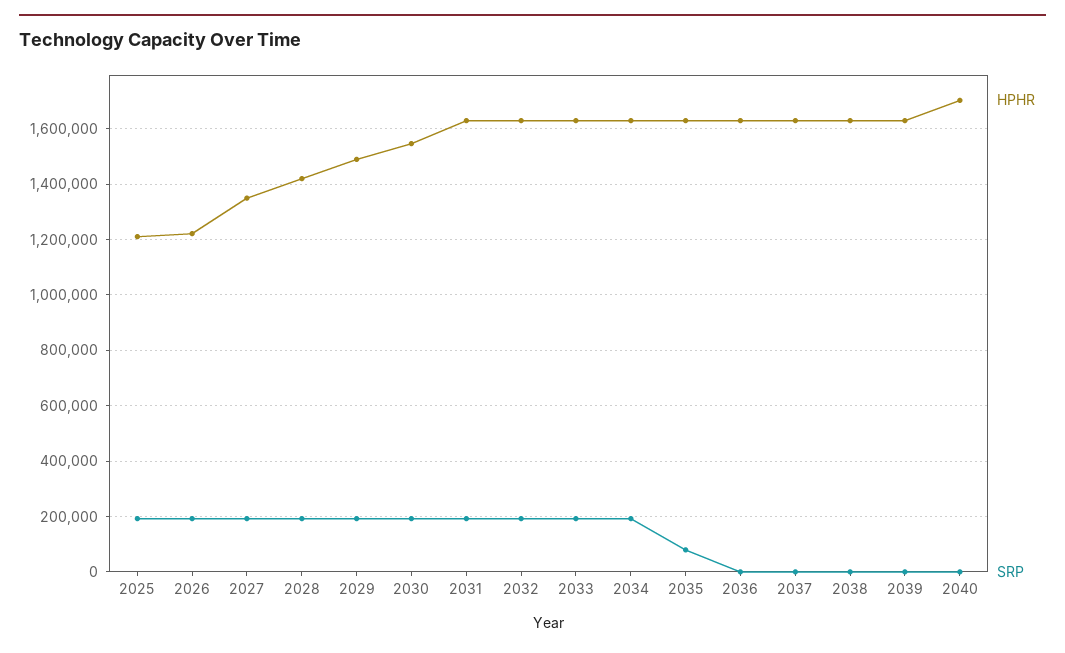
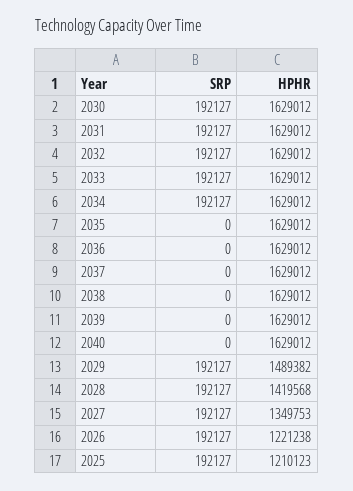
  {
    "HPHR": {
      "2025": 1210123,
      "2026": 1221238,
      "2027": 1349753,
      "2028": 1419568,
      "2029": 1489382,
-     "2030": 1550000,
+     "2030": 1629012,
      "2031": 1629012,
      "2032": 1629012,
      "2033": 1629012,
      "2034": 1629012,
      "2035": 1629012,
      "2036": 1629012,
      "2037": 1629012,
      "2038": 1629012,
      "2039": 1629012,
-     "2040": 1700000
+     "2040": 1629012
    },
    "SRP": {
      "2025": 192127,
      "2026": 192127,
      "2027": 192127,
      "2028": 192127,
      "2029": 192127,
      "2030": 192127,
      "2031": 192127,
      "2032": 192127,
      "2033": 192127,
      "2034": 192127,
-     "2035": 75000,
+     "2035": 0,
      "2036": 0,
      "2037": 0,
      "2038": 0,
      "2039": 0,
      "2040": 0
    }
  }

